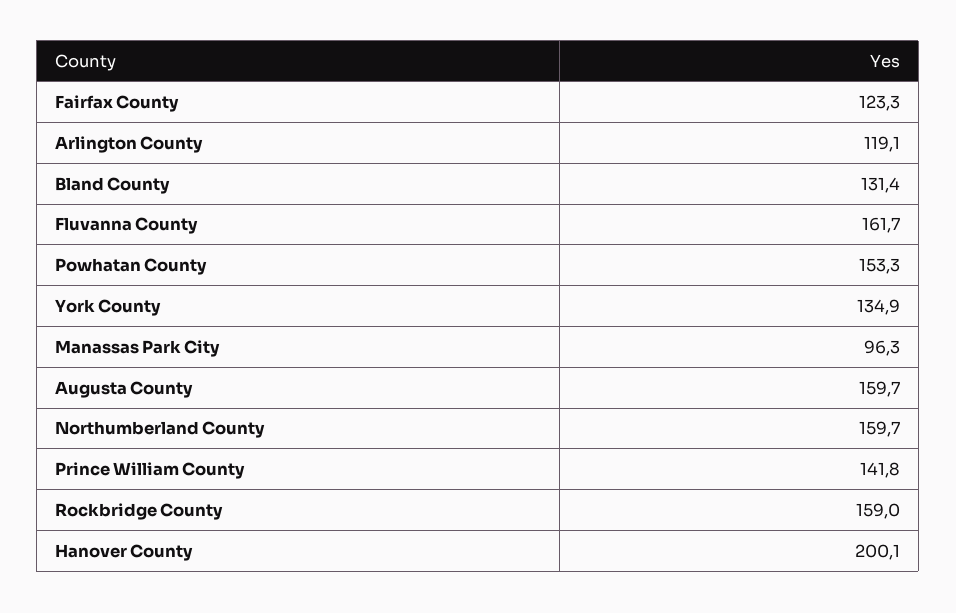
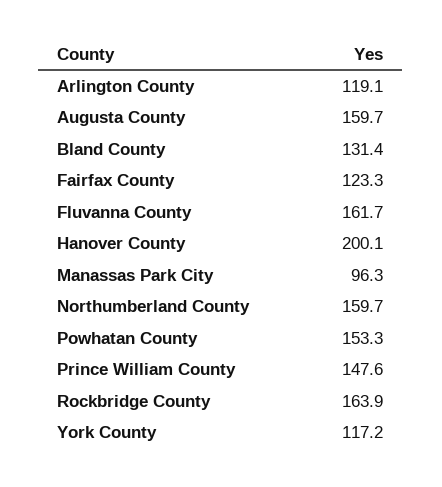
  {
    "Fairfax County": 123.3,
    "Arlington County": 119.1,
    "Bland County": 131.4,
    "Fluvanna County": 161.7,
    "Powhatan County": 153.3,
-   "York County": 134.9,
+   "York County": 117.2,
    "Manassas Park City": 96.3,
    "Augusta County": 159.7,
    "Northumberland County": 159.7,
-   "Prince William County": 141.8,
+   "Prince William County": 147.6,
-   "Rockbridge County": 159,
+   "Rockbridge County": 163.9,
    "Hanover County": 200.1
  }

